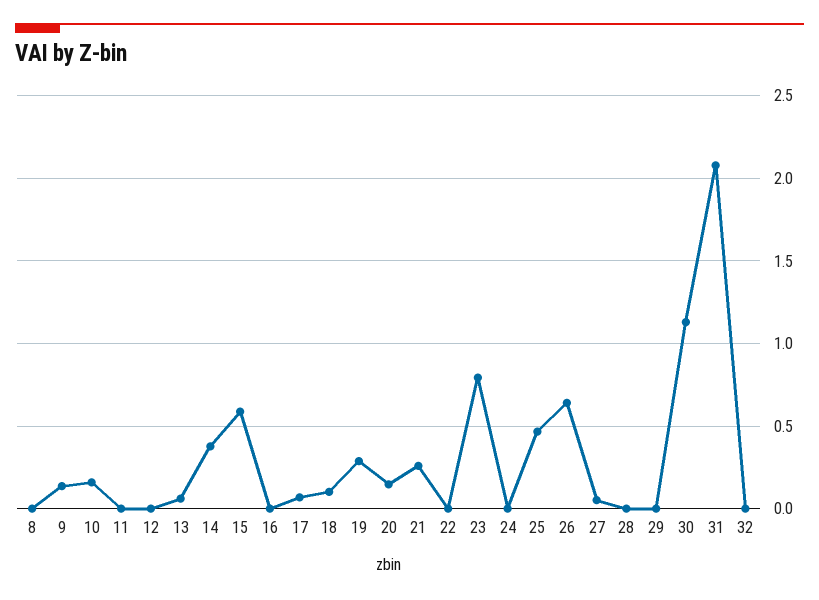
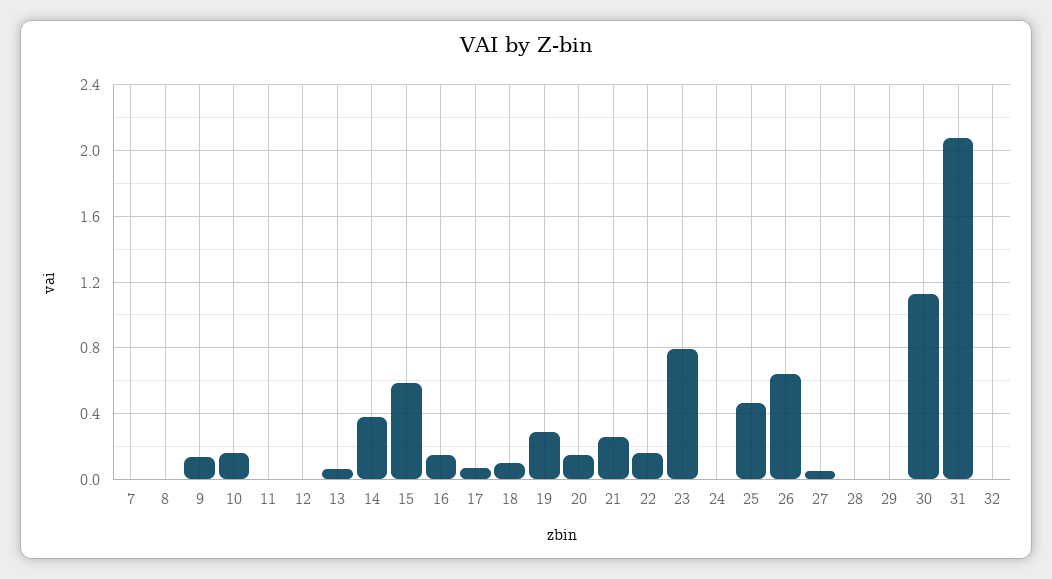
  {
    "8": 0,
    "9": 0.15,
    "10": 0.15,
    "11": 0,
    "12": 0,
    "13": 0.05,
    "14": 0.4,
    "15": 0.6,
-   "16": 0,
+   "16": 0.15,
    "17": 0.05,
    "18": 0.1,
    "19": 0.3,
    "20": 0.15,
    "21": 0.25,
-   "22": 0,
+   "22": 0.15,
    "23": 0.8,
    "24": 0,
    "25": 0.45,
    "26": 0.65,
    "27": 0.05,
    "28": 0,
    "29": 0,
    "30": 1.15,
    "31": 2.1,
-   "32": 0
+   "32": 0,
+   "7": 0
  }

